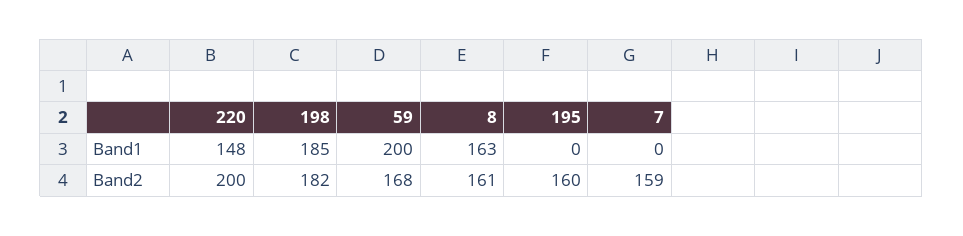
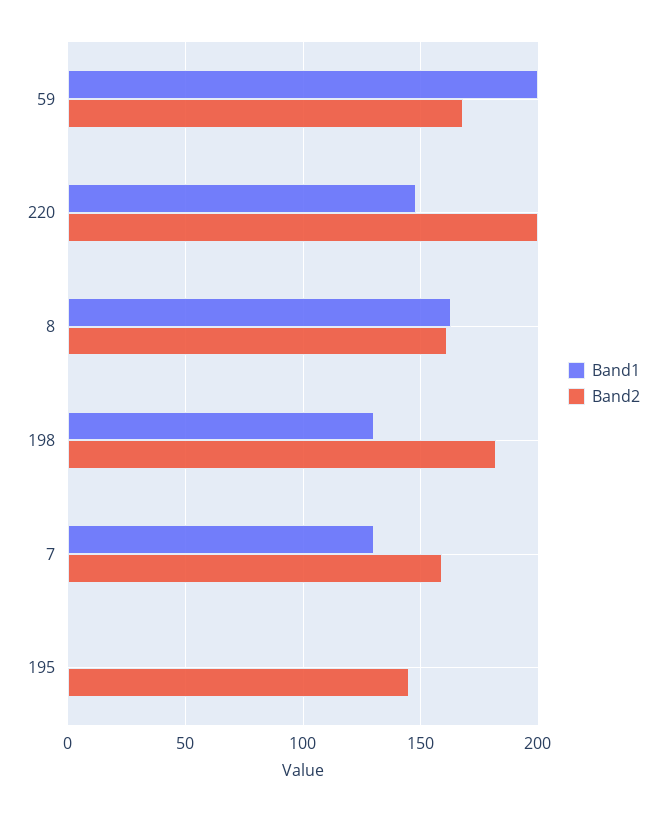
  {
    "Band1": {
      "220": 148,
-     "198": 185,
+     "198": 130,
      "59": 200,
      "8": 163,
      "195": 0,
-     "7": 0
+     "7": 130
    },
    "Band2": {
      "220": 200,
      "198": 182,
      "59": 168,
      "8": 161,
-     "195": 160,
+     "195": 145,
      "7": 159
    }
  }

